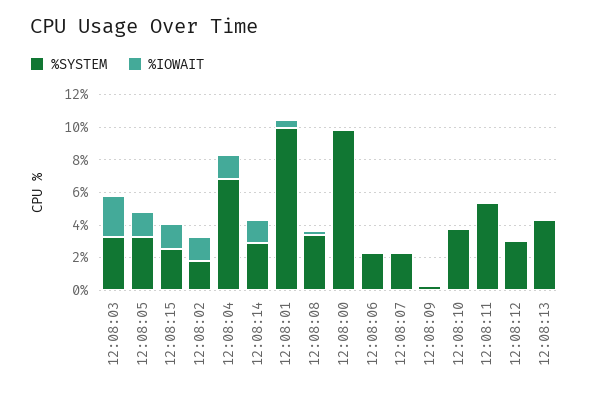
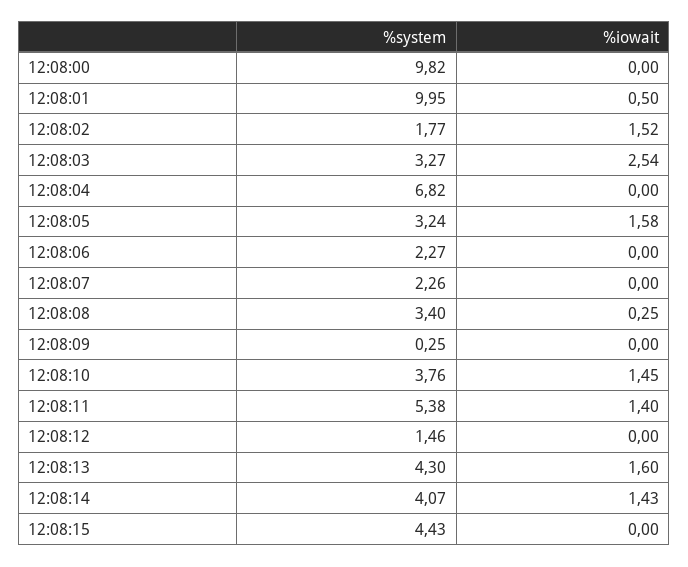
  {
    "%SYSTEM": {
      "12:08:03": 3.27,
      "12:08:05": 3.24,
-     "12:08:15": 2.5,
+     "12:08:15": 4.43,
      "12:08:02": 1.77,
      "12:08:04": 6.82,
-     "12:08:14": 3,
+     "12:08:14": 4.07,
      "12:08:01": 9.95,
      "12:08:08": 3.4,
      "12:08:00": 9.82,
      "12:08:06": 2.27,
      "12:08:07": 2.26,
      "12:08:09": 0.25,
      "12:08:10": 3.76,
      "12:08:11": 5.38,
-     "12:08:12": 3,
+     "12:08:12": 1.46,
      "12:08:13": 4.3
    },
    "%IOWAIT": {
      "12:08:03": 2.54,
      "12:08:05": 1.58,
-     "12:08:15": 1.5,
+     "12:08:15": 0,
      "12:08:02": 1.52,
-     "12:08:04": 1.5,
+     "12:08:04": 0,
      "12:08:14": 1.43,
      "12:08:01": 0.5,
      "12:08:08": 0.25,
      "12:08:00": 0,
      "12:08:06": 0,
      "12:08:07": 0,
      "12:08:09": 0,
-     "12:08:10": 0,
+     "12:08:10": 1.45,
-     "12:08:11": 0,
+     "12:08:11": 1.4,
      "12:08:12": 0,
-     "12:08:13": 0
+     "12:08:13": 1.6
    }
  }

